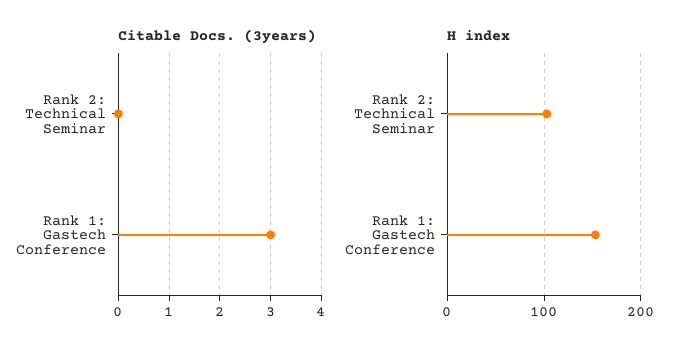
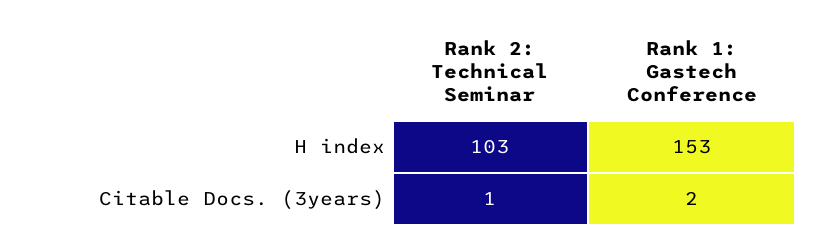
  {
    "Citable Docs. (3years)": {
-     "Rank 2: Technical Seminar": 0,
+     "Rank 2: Technical Seminar": 1,
-     "Rank 1: Gastech Conference": 3
+     "Rank 1: Gastech Conference": 2
    },
    "H index": {
      "Rank 2: Technical Seminar": 103,
      "Rank 1: Gastech Conference": 153
    }
  }

